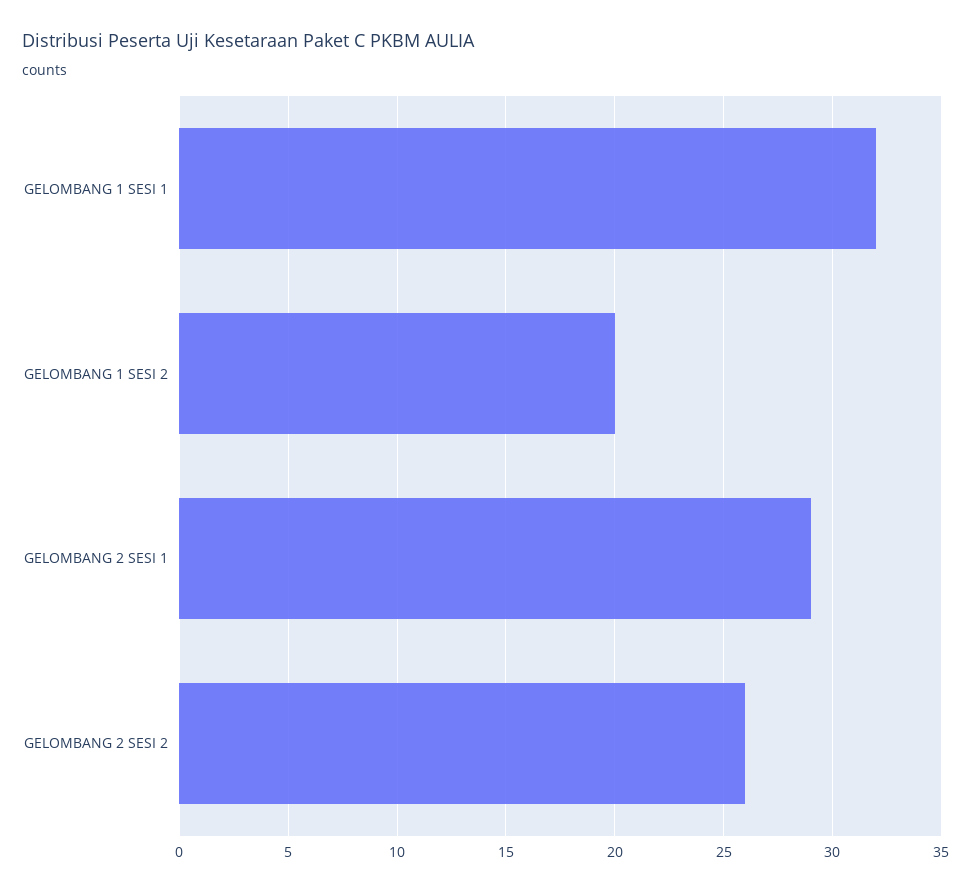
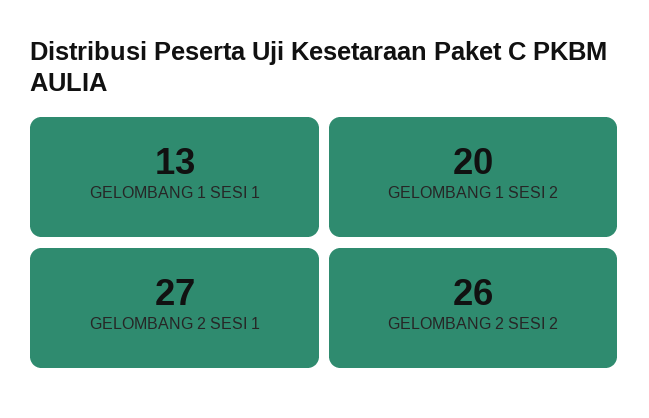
  {
-   "GELOMBANG 1 SESI 1": 32,
+   "GELOMBANG 1 SESI 1": 13,
    "GELOMBANG 1 SESI 2": 20,
-   "GELOMBANG 2 SESI 1": 29,
+   "GELOMBANG 2 SESI 1": 27,
    "GELOMBANG 2 SESI 2": 26
  }

